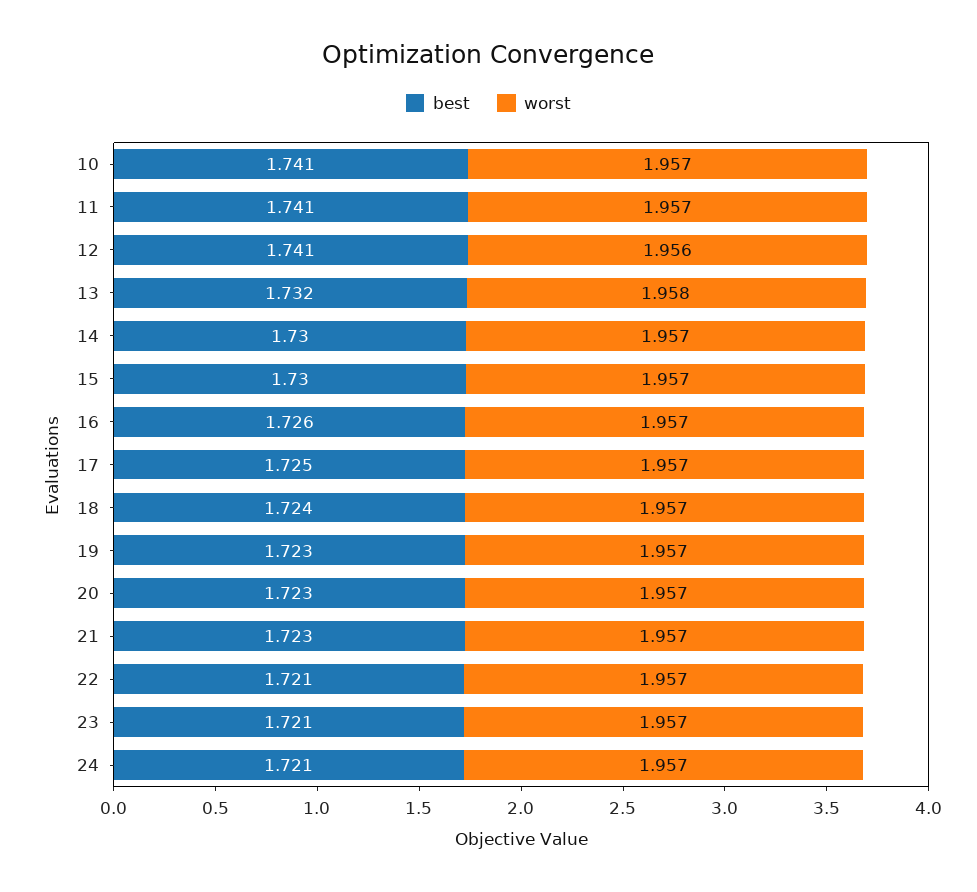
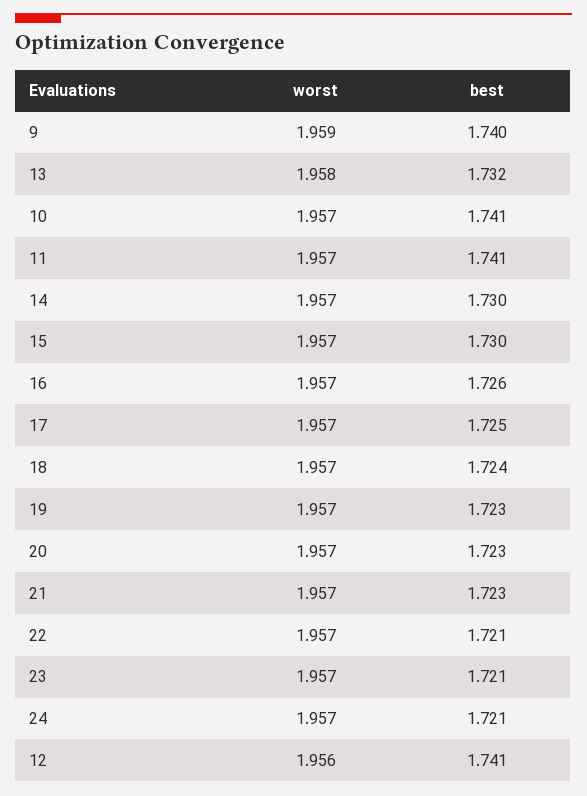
  {
    "best": {
      "10": 1.741,
      "11": 1.741,
      "12": 1.741,
      "13": 1.732,
      "14": 1.73,
      "15": 1.73,
      "16": 1.726,
      "17": 1.725,
      "18": 1.724,
      "19": 1.723,
      "20": 1.723,
      "21": 1.723,
      "22": 1.721,
      "23": 1.721,
-     "24": 1.721
+     "24": 1.721,
+     "9": 1.74
    },
    "worst": {
      "10": 1.957,
      "11": 1.957,
      "12": 1.956,
      "13": 1.958,
      "14": 1.957,
      "15": 1.957,
      "16": 1.957,
      "17": 1.957,
      "18": 1.957,
      "19": 1.957,
      "20": 1.957,
      "21": 1.957,
      "22": 1.957,
      "23": 1.957,
-     "24": 1.957
+     "24": 1.957,
+     "9": 1.959
    }
  }

